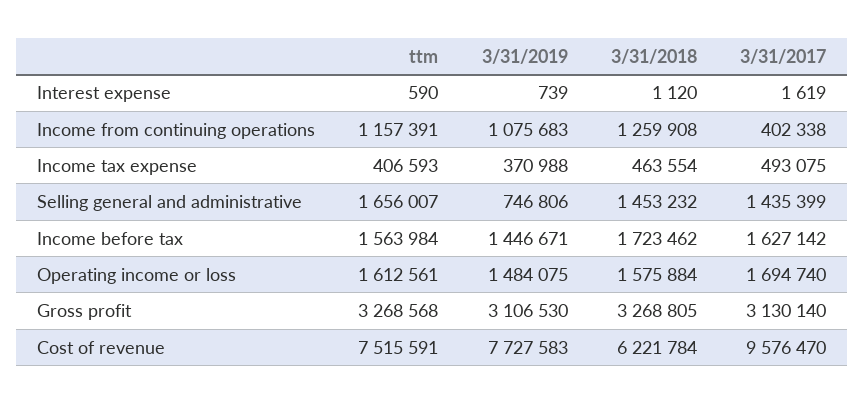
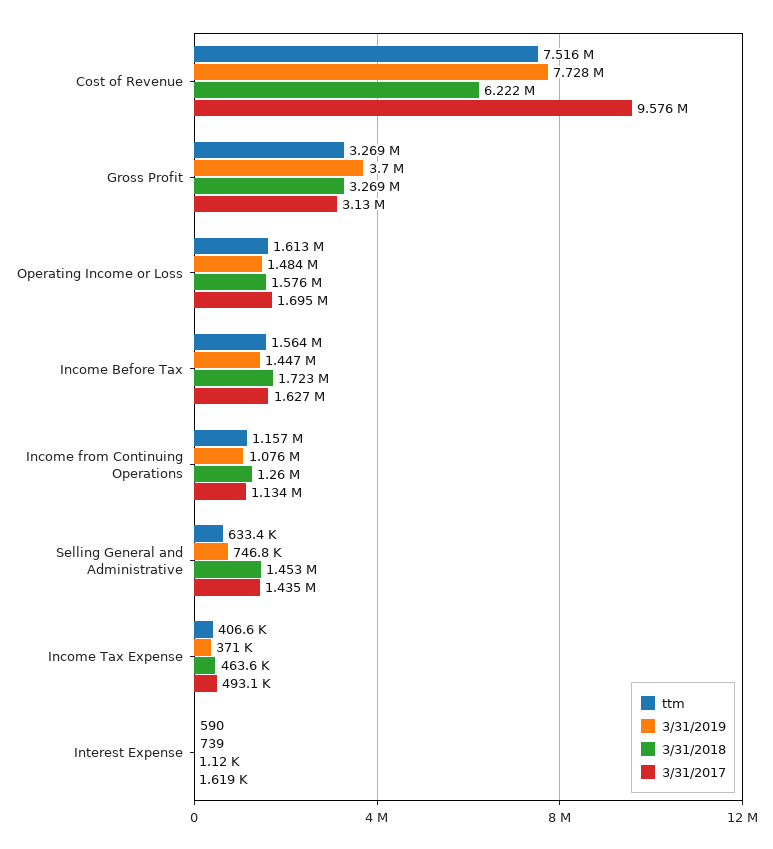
  {
    "ttm": {
      "Interest expense": 590,
      "Income from continuing operations": 1157391,
      "Income tax expense": 406593,
-     "Selling general and administrative": 1656007,
+     "Selling general and administrative": 633400,
      "Income before tax": 1563984,
      "Operating income or loss": 1612561,
      "Gross profit": 3268568,
      "Cost of revenue": 7515591
    },
    "3/31/2019": {
      "Interest expense": 739,
      "Income from continuing operations": 1075683,
      "Income tax expense": 370988,
      "Selling general and administrative": 746806,
      "Income before tax": 1446671,
      "Operating income or loss": 1484075,
-     "Gross profit": 3106530,
+     "Gross profit": 3700000,
      "Cost of revenue": 7727583
    },
    "3/31/2018": {
      "Interest expense": 1120,
      "Income from continuing operations": 1259908,
      "Income tax expense": 463554,
      "Selling general and administrative": 1453232,
      "Income before tax": 1723462,
      "Operating income or loss": 1575884,
      "Gross profit": 3268805,
      "Cost of revenue": 6221784
    },
    "3/31/2017": {
      "Interest expense": 1619,
-     "Income from continuing operations": 402338,
+     "Income from continuing operations": 1134000,
      "Income tax expense": 493075,
      "Selling general and administrative": 1435399,
      "Income before tax": 1627142,
      "Operating income or loss": 1694740,
      "Gross profit": 3130140,
      "Cost of revenue": 9576470
    }
  }

